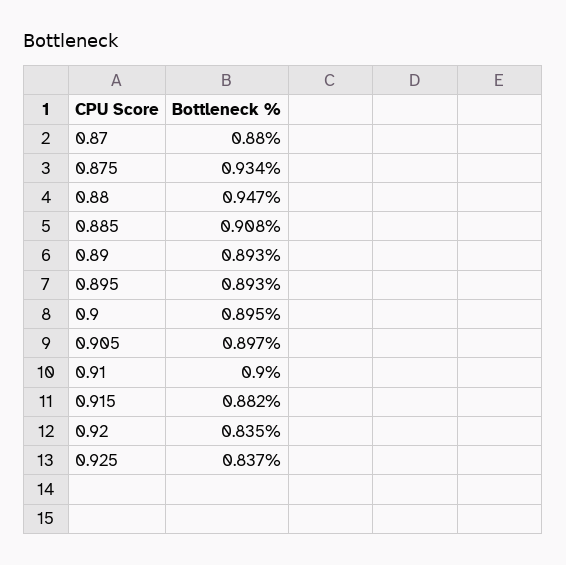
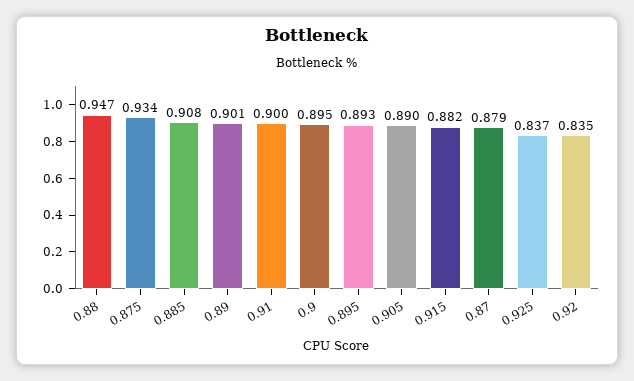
  {
-   "0.87": 0.88,
+   "0.87": 0.879,
    "0.875": 0.934,
    "0.88": 0.947,
    "0.885": 0.908,
-   "0.89": 0.893,
+   "0.89": 0.901,
    "0.895": 0.893,
    "0.9": 0.895,
-   "0.905": 0.897,
+   "0.905": 0.89,
    "0.91": 0.9,
    "0.915": 0.882,
    "0.92": 0.835,
    "0.925": 0.837
  }

